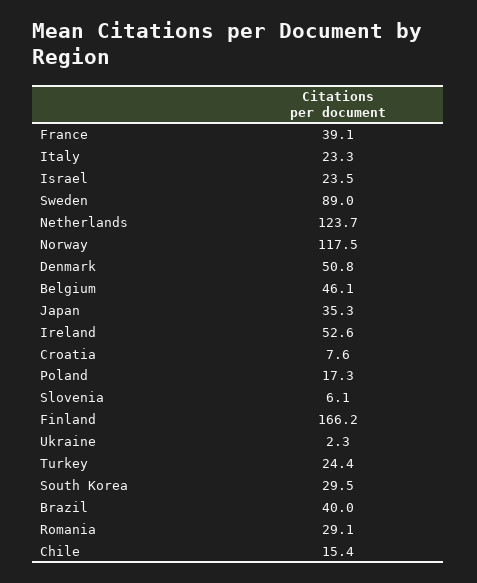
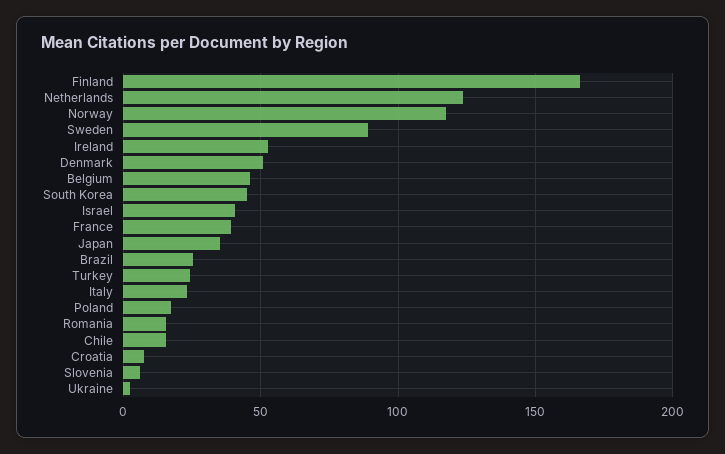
  {
    "France": 39.1,
    "Italy": 23.3,
-   "Israel": 23.5,
+   "Israel": 40,
    "Sweden": 89,
    "Netherlands": 123.7,
    "Norway": 117.5,
    "Denmark": 50.8,
    "Belgium": 46.1,
    "Japan": 35.3,
    "Ireland": 52.6,
    "Croatia": 7.6,
    "Poland": 17.3,
    "Slovenia": 6.1,
    "Finland": 166.2,
    "Ukraine": 2.3,
    "Turkey": 24.4,
-   "South Korea": 29.5,
+   "South Korea": 45,
-   "Brazil": 40,
+   "Brazil": 25,
-   "Romania": 29.1,
+   "Romania": 15,
    "Chile": 15.4
  }

